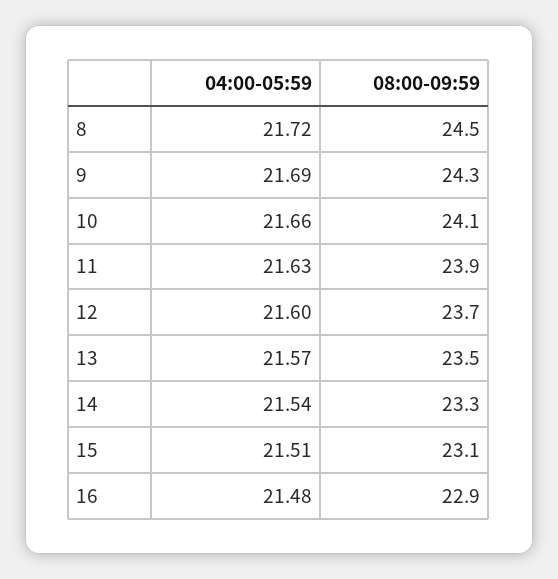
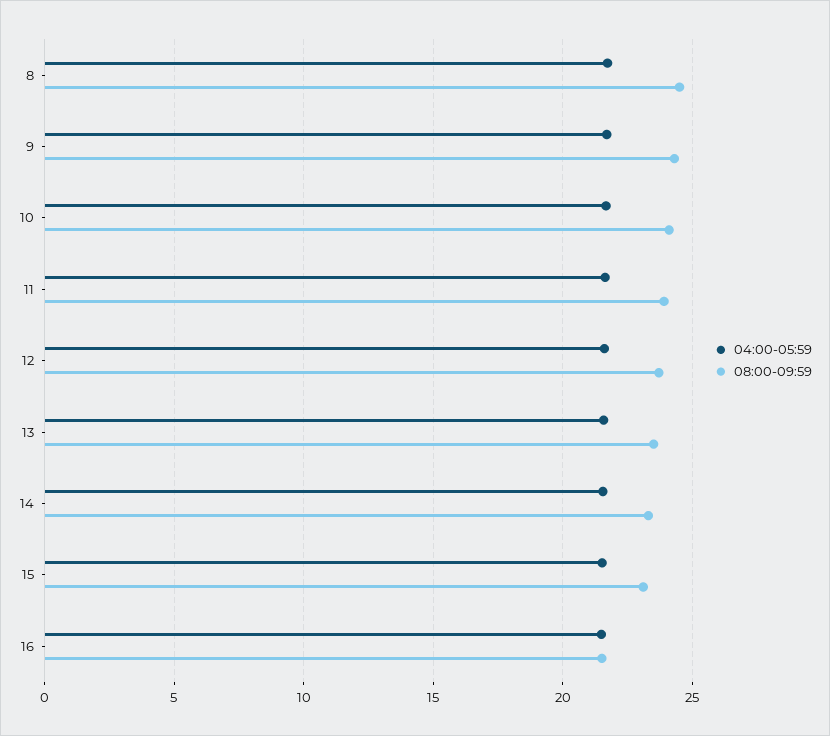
  {
    "04:00-05:59": {
      "8": 21.72,
      "9": 21.69,
      "10": 21.66,
      "11": 21.63,
      "12": 21.6,
      "13": 21.57,
      "14": 21.54,
      "15": 21.51,
      "16": 21.48
    },
    "08:00-09:59": {
      "8": 24.5,
      "9": 24.3,
      "10": 24.1,
      "11": 23.9,
      "12": 23.7,
      "13": 23.5,
      "14": 23.3,
      "15": 23.1,
-     "16": 22.9
+     "16": 21.5
    }
  }

